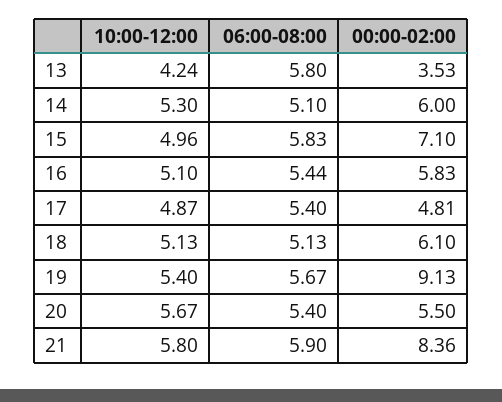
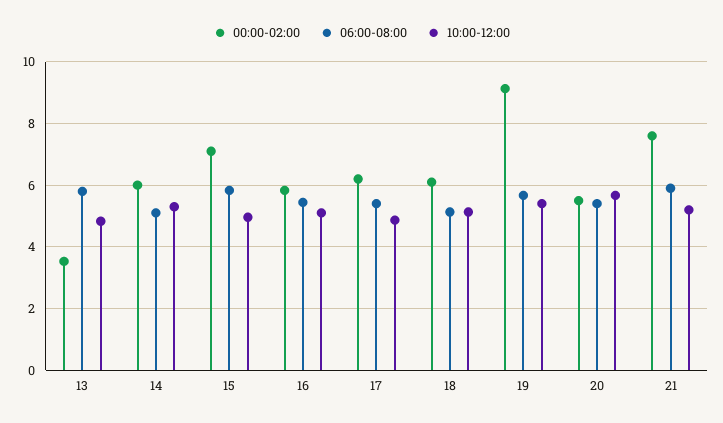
  {
    "10:00-12:00": {
-     "13": 4.24,
+     "13": 4.8,
      "14": 5.3,
      "15": 4.96,
      "16": 5.1,
      "17": 4.87,
      "18": 5.13,
      "19": 5.4,
      "20": 5.67,
-     "21": 5.8
+     "21": 5.2
    },
    "06:00-08:00": {
      "13": 5.8,
      "14": 5.1,
      "15": 5.83,
      "16": 5.44,
      "17": 5.4,
      "18": 5.13,
      "19": 5.67,
      "20": 5.4,
      "21": 5.9
    },
    "00:00-02:00": {
      "13": 3.53,
      "14": 6,
      "15": 7.1,
      "16": 5.83,
-     "17": 4.81,
+     "17": 6.2,
      "18": 6.1,
      "19": 9.13,
      "20": 5.5,
-     "21": 8.36
+     "21": 7.6
    }
  }

